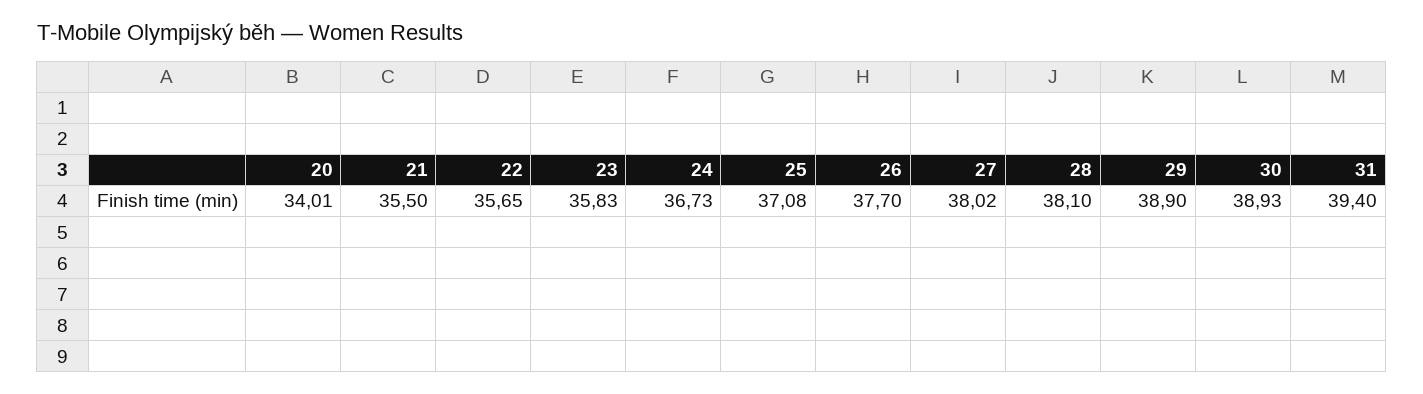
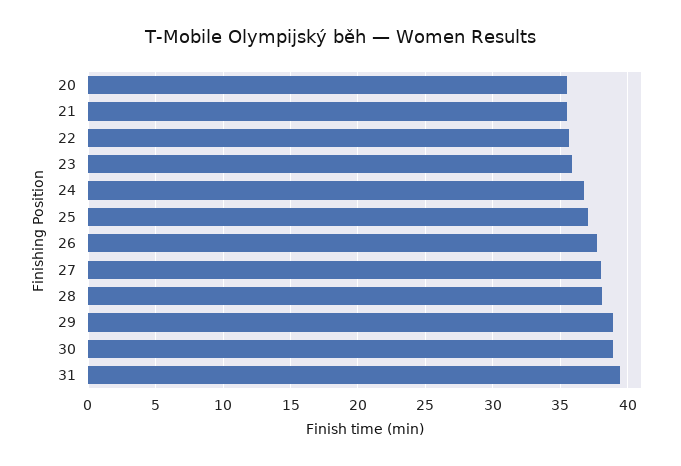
  {
-   "20": 34.01,
+   "20": 35.5,
    "21": 35.5,
    "22": 35.65,
    "23": 35.83,
    "24": 36.73,
    "25": 37.08,
    "26": 37.7,
    "27": 38.02,
    "28": 38.1,
    "29": 38.9,
    "30": 38.93,
    "31": 39.4
  }

